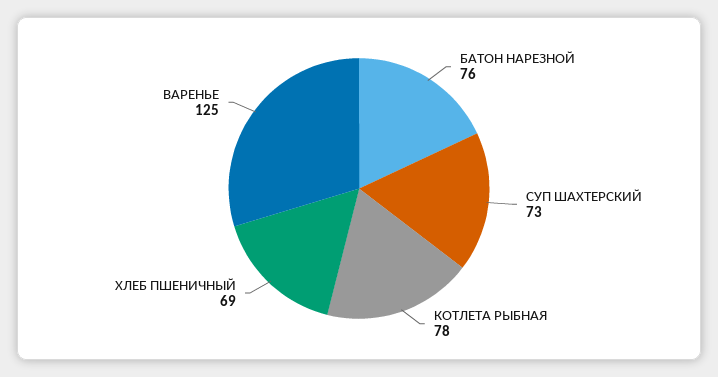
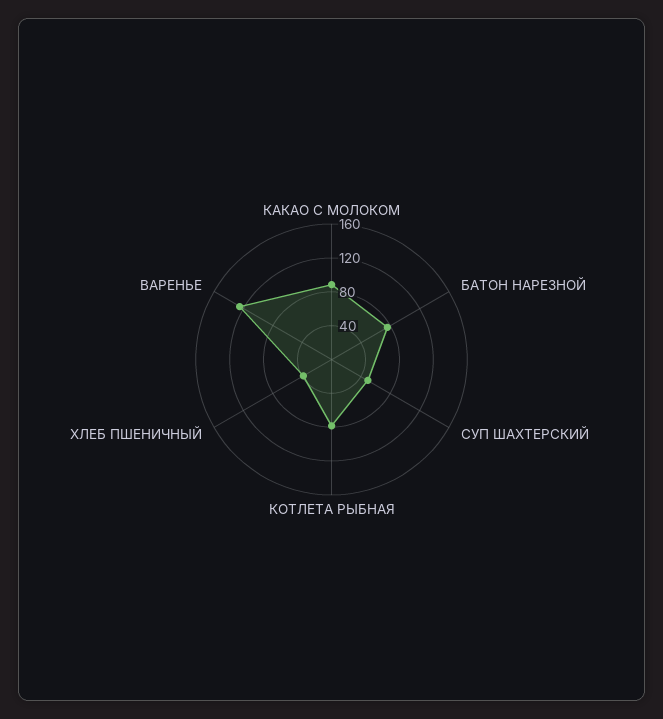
  {
    "БАТОН НАРЕЗНОЙ": 76,
-   "СУП ШАХТЕРСКИЙ": 73,
+   "СУП ШАХТЕРСКИЙ": 50,
    "КОТЛЕТА РЫБНАЯ": 78,
-   "ХЛЕБ ПШЕНИЧНЫЙ": 69,
+   "ХЛЕБ ПШЕНИЧНЫЙ": 40,
-   "ВАРЕНЬЕ": 125
+   "ВАРЕНЬЕ": 125,
+   "КАКАО С МОЛОКОМ": 90
  }

